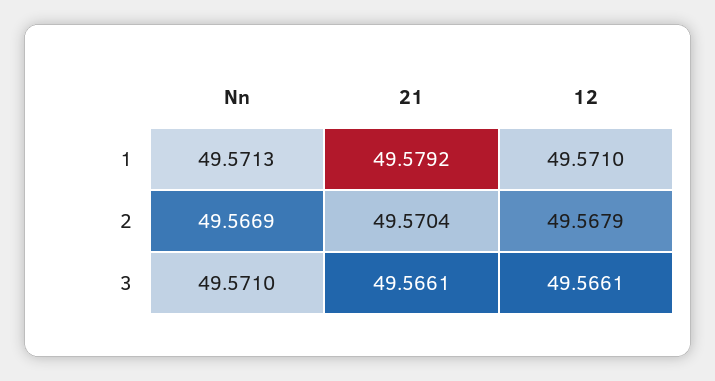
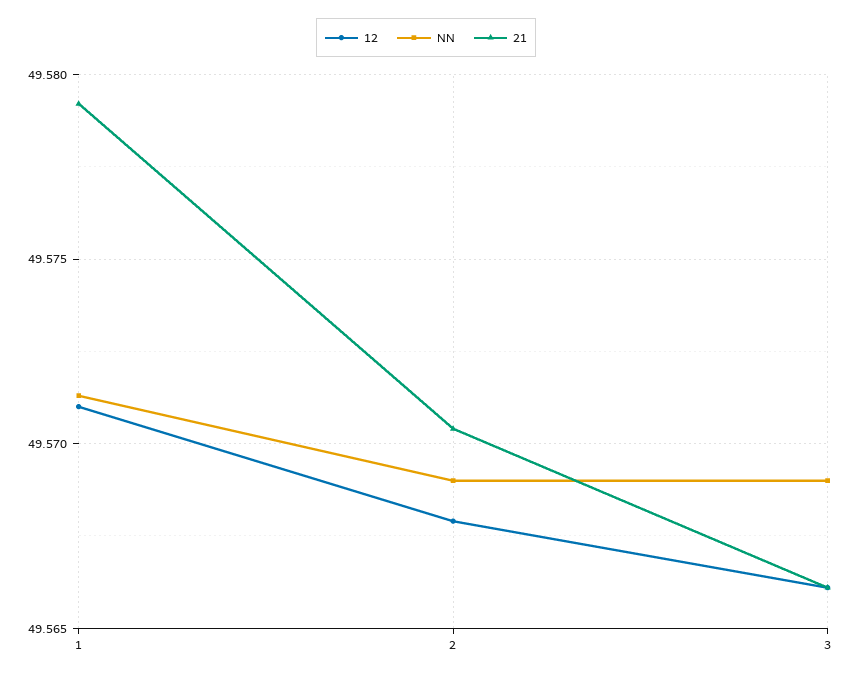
  {
    "Nn": {
      "1": 49.5713,
-     "2": 49.5669,
+     "2": 49.569,
-     "3": 49.571
+     "3": 49.569
    },
    "21": {
      "1": 49.5792,
      "2": 49.5704,
      "3": 49.5661
    },
    "12": {
      "1": 49.571,
      "2": 49.5679,
      "3": 49.5661
    }
  }

